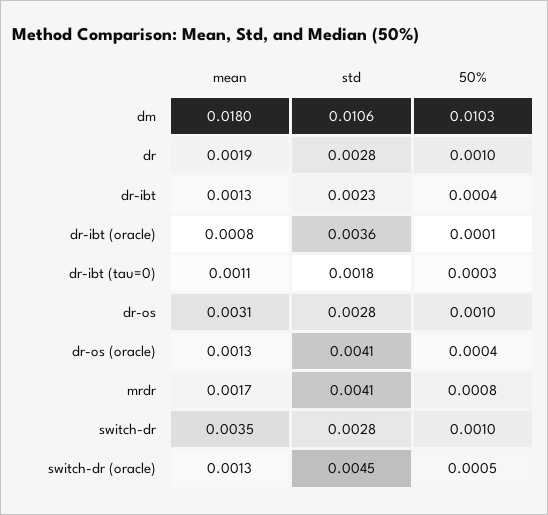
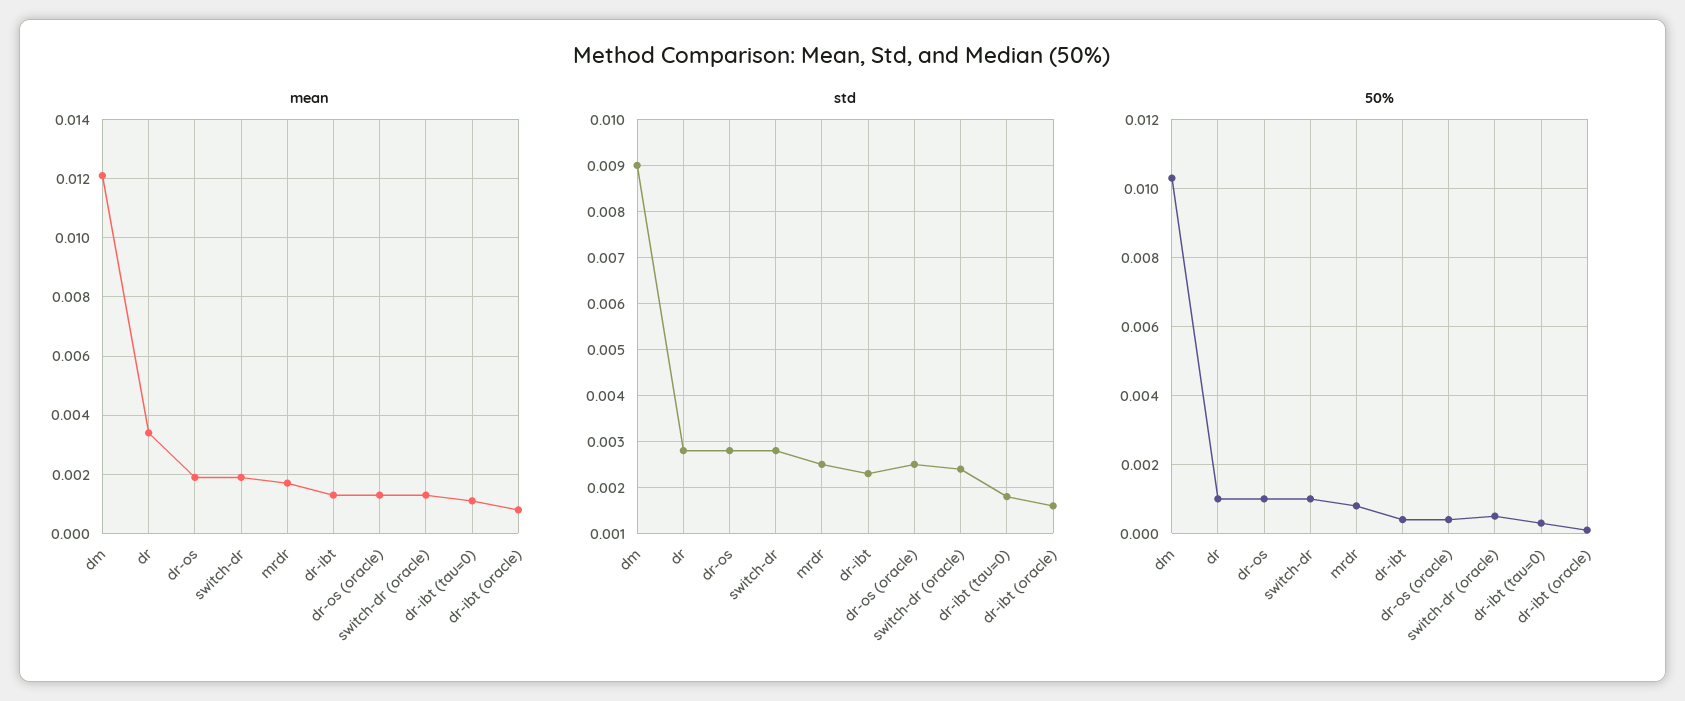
  {
    "mean": {
-     "dm": 0.018,
+     "dm": 0.012,
-     "dr": 0.0019,
+     "dr": 0.0035,
      "dr-ibt": 0.0013,
      "dr-ibt (oracle)": 0.0008,
      "dr-ibt (tau=0)": 0.0011,
-     "dr-os": 0.0031,
+     "dr-os": 0.002,
      "dr-os (oracle)": 0.0013,
      "mrdr": 0.0017,
-     "switch-dr": 0.0035,
+     "switch-dr": 0.002,
      "switch-dr (oracle)": 0.0013
    },
    "std": {
-     "dm": 0.0106,
+     "dm": 0.009,
      "dr": 0.0028,
      "dr-ibt": 0.0023,
-     "dr-ibt (oracle)": 0.0036,
+     "dr-ibt (oracle)": 0.0015,
      "dr-ibt (tau=0)": 0.0018,
      "dr-os": 0.0028,
-     "dr-os (oracle)": 0.0041,
+     "dr-os (oracle)": 0.0025,
-     "mrdr": 0.0041,
+     "mrdr": 0.0025,
      "switch-dr": 0.0028,
-     "switch-dr (oracle)": 0.0045
+     "switch-dr (oracle)": 0.0025
    },
    "50%": {
      "dm": 0.0103,
      "dr": 0.001,
      "dr-ibt": 0.0004,
      "dr-ibt (oracle)": 0.0001,
      "dr-ibt (tau=0)": 0.0003,
      "dr-os": 0.001,
      "dr-os (oracle)": 0.0004,
      "mrdr": 0.0008,
      "switch-dr": 0.001,
      "switch-dr (oracle)": 0.0005
    }
  }

